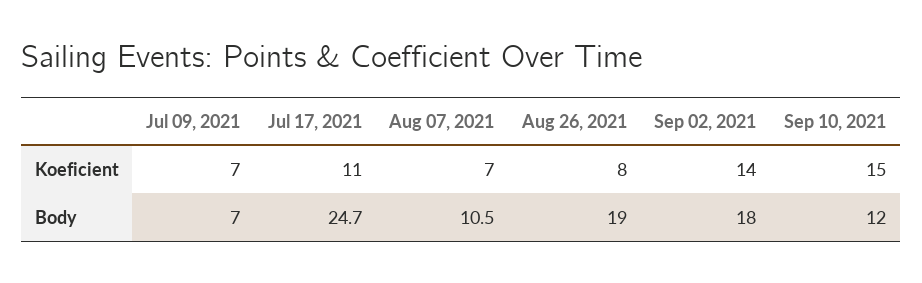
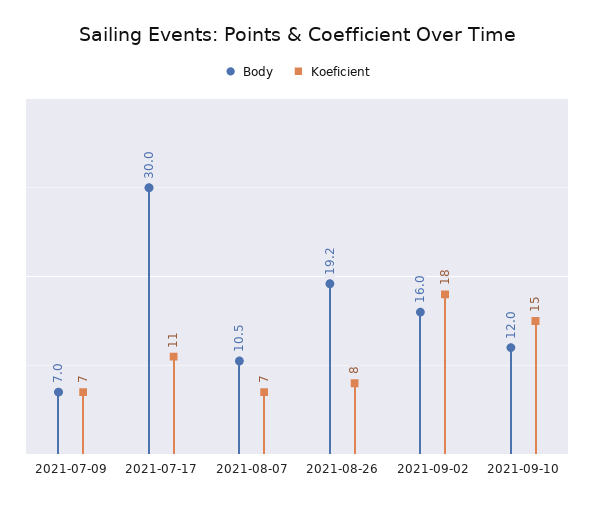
  {
    "Koeficient": {
      "Jul 09, 2021": 7,
      "Jul 17, 2021": 11,
      "Aug 07, 2021": 7,
      "Aug 26, 2021": 8,
-     "Sep 02, 2021": 14,
+     "Sep 02, 2021": 18,
      "Sep 10, 2021": 15
    },
    "Body": {
      "Jul 09, 2021": 7,
-     "Jul 17, 2021": 24.7,
+     "Jul 17, 2021": 30,
      "Aug 07, 2021": 10.5,
-     "Aug 26, 2021": 19,
+     "Aug 26, 2021": 19.2,
-     "Sep 02, 2021": 18,
+     "Sep 02, 2021": 16,
      "Sep 10, 2021": 12
    }
  }

